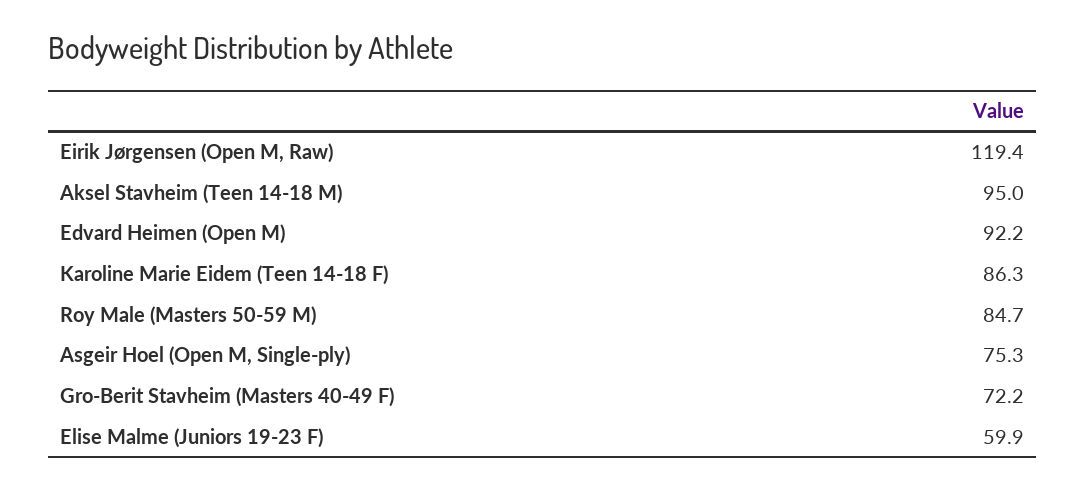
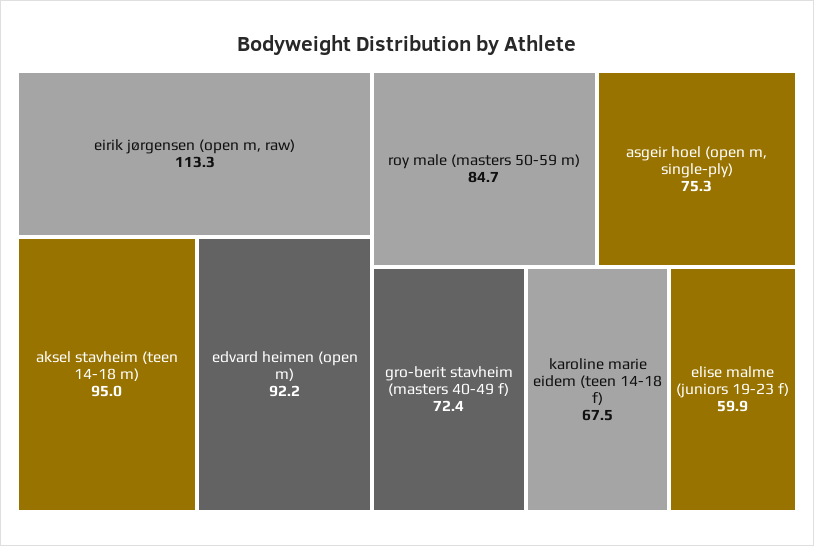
  {
-   "Eirik Jørgensen (Open M, Raw)": 119.4,
+   "Eirik Jørgensen (Open M, Raw)": 113.3,
    "Aksel Stavheim (Teen 14-18 M)": 95,
    "Edvard Heimen (Open M)": 92.2,
-   "Karoline Marie Eidem (Teen 14-18 F)": 86.3,
+   "Karoline Marie Eidem (Teen 14-18 F)": 67.5,
    "Roy Male (Masters 50-59 M)": 84.7,
    "Asgeir Hoel (Open M, Single-ply)": 75.3,
-   "Gro-Berit Stavheim (Masters 40-49 F)": 72.2,
+   "Gro-Berit Stavheim (Masters 40-49 F)": 72.4,
    "Elise Malme (Juniors 19-23 F)": 59.9
  }

